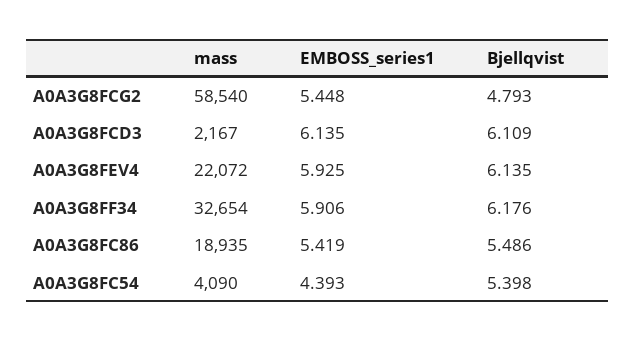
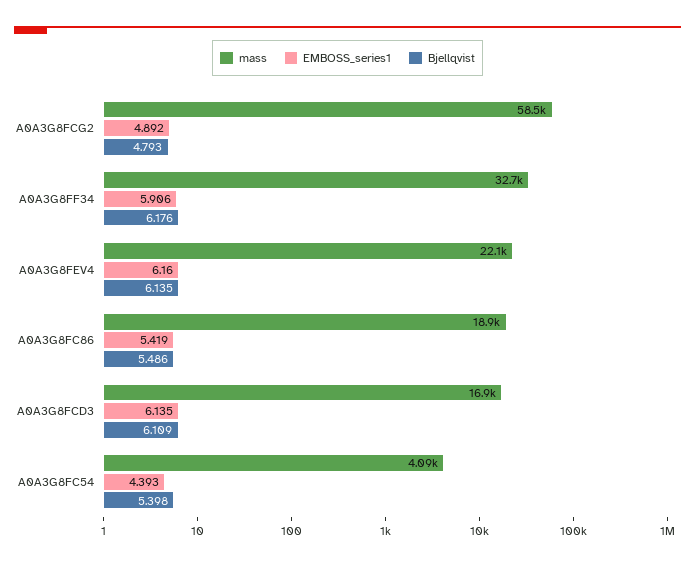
  {
    "mass": {
      "A0A3G8FCG2": 58540,
-     "A0A3G8FCD3": 2167,
+     "A0A3G8FCD3": 16900,
      "A0A3G8FEV4": 22072,
      "A0A3G8FF34": 32654,
      "A0A3G8FC86": 18935,
      "A0A3G8FC54": 4090
    },
    "EMBOSS_series1": {
-     "A0A3G8FCG2": 5.448,
+     "A0A3G8FCG2": 4.892,
      "A0A3G8FCD3": 6.135,
-     "A0A3G8FEV4": 5.925,
+     "A0A3G8FEV4": 6.16,
      "A0A3G8FF34": 5.906,
      "A0A3G8FC86": 5.419,
      "A0A3G8FC54": 4.393
    },
    "Bjellqvist": {
      "A0A3G8FCG2": 4.793,
      "A0A3G8FCD3": 6.109,
      "A0A3G8FEV4": 6.135,
      "A0A3G8FF34": 6.176,
      "A0A3G8FC86": 5.486,
      "A0A3G8FC54": 5.398
    }
  }

